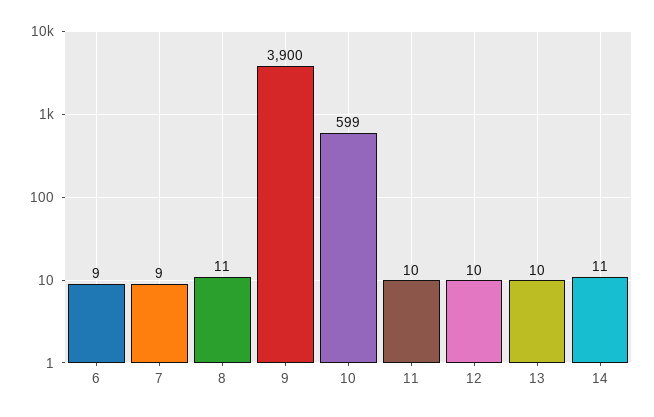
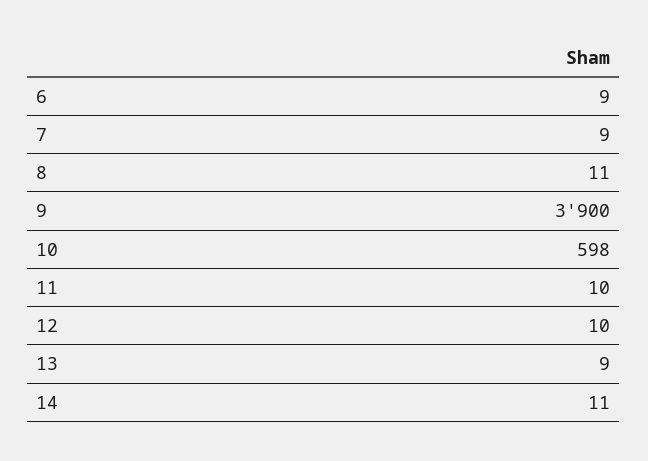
  {
    "6": 9,
    "7": 9,
    "8": 11,
    "9": 3900,
-   "10": 599,
+   "10": 598,
    "11": 10,
    "12": 10,
-   "13": 10,
+   "13": 9,
    "14": 11
  }

